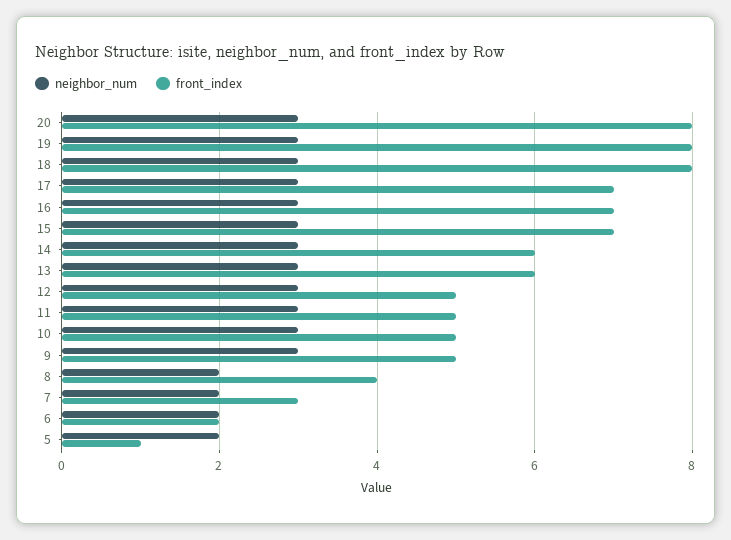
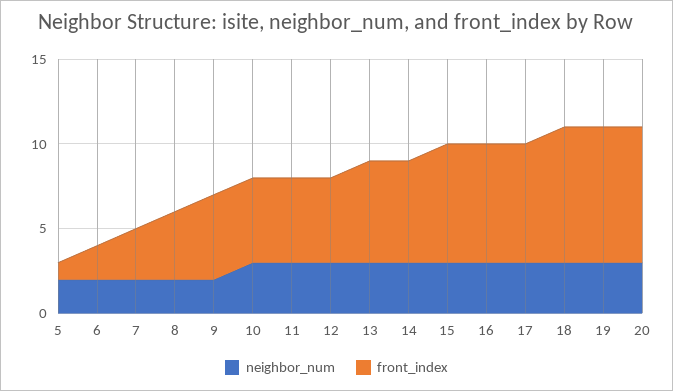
  {
    "neighbor_num": {
      "20": 3,
      "19": 3,
      "18": 3,
      "17": 3,
      "16": 3,
      "15": 3,
      "14": 3,
      "13": 3,
      "12": 3,
      "11": 3,
      "10": 3,
-     "9": 3,
+     "9": 2,
      "8": 2,
      "7": 2,
      "6": 2,
      "5": 2
    },
    "front_index": {
      "20": 8,
      "19": 8,
      "18": 8,
      "17": 7,
      "16": 7,
      "15": 7,
      "14": 6,
      "13": 6,
      "12": 5,
      "11": 5,
      "10": 5,
      "9": 5,
      "8": 4,
      "7": 3,
      "6": 2,
      "5": 1
    }
  }

